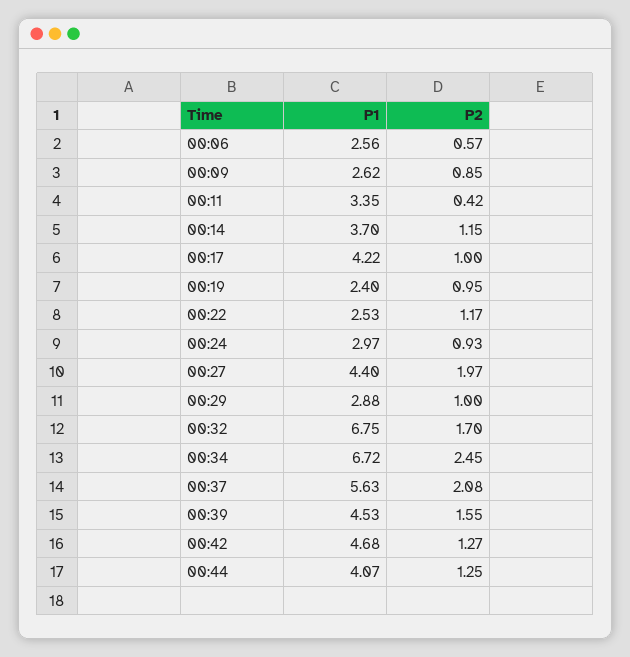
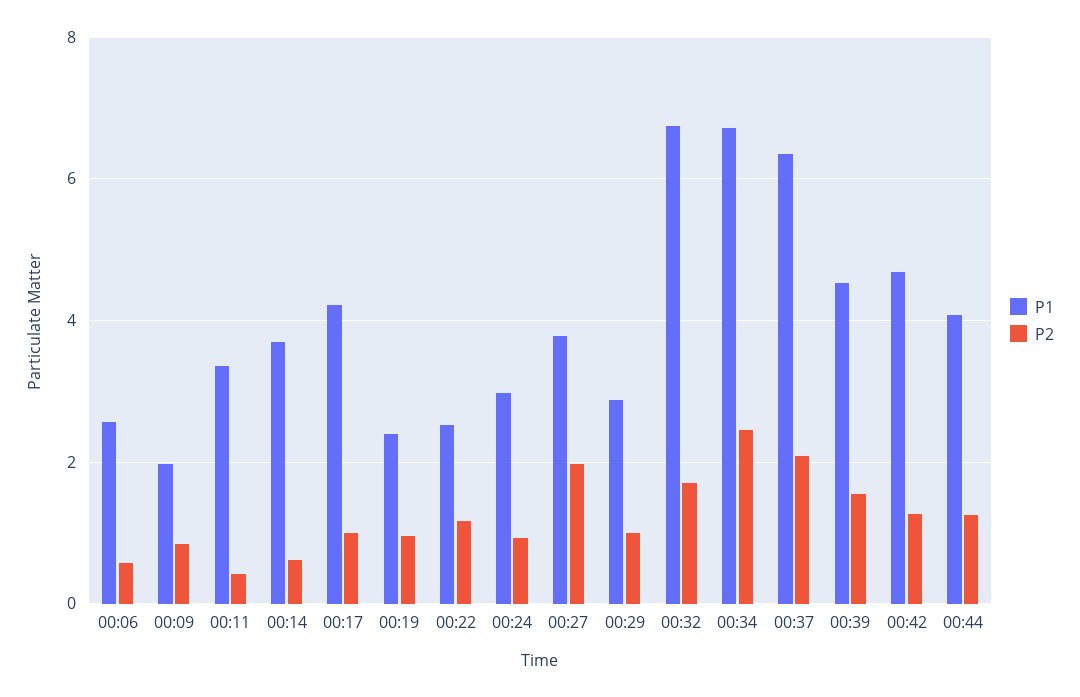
  {
    "P1": {
      "00:06": 2.56,
-     "00:09": 2.62,
+     "00:09": 2,
      "00:11": 3.35,
      "00:14": 3.7,
      "00:17": 4.22,
      "00:19": 2.4,
      "00:22": 2.53,
      "00:24": 2.97,
-     "00:27": 4.4,
+     "00:27": 3.8,
      "00:29": 2.88,
      "00:32": 6.75,
      "00:34": 6.72,
-     "00:37": 5.63,
+     "00:37": 6.4,
      "00:39": 4.53,
      "00:42": 4.68,
      "00:44": 4.07
    },
    "P2": {
      "00:06": 0.57,
      "00:09": 0.85,
      "00:11": 0.42,
-     "00:14": 1.15,
+     "00:14": 0.6,
      "00:17": 1,
      "00:19": 0.95,
      "00:22": 1.17,
      "00:24": 0.93,
      "00:27": 1.97,
      "00:29": 1,
      "00:32": 1.7,
      "00:34": 2.45,
      "00:37": 2.08,
      "00:39": 1.55,
      "00:42": 1.27,
      "00:44": 1.25
    }
  }

